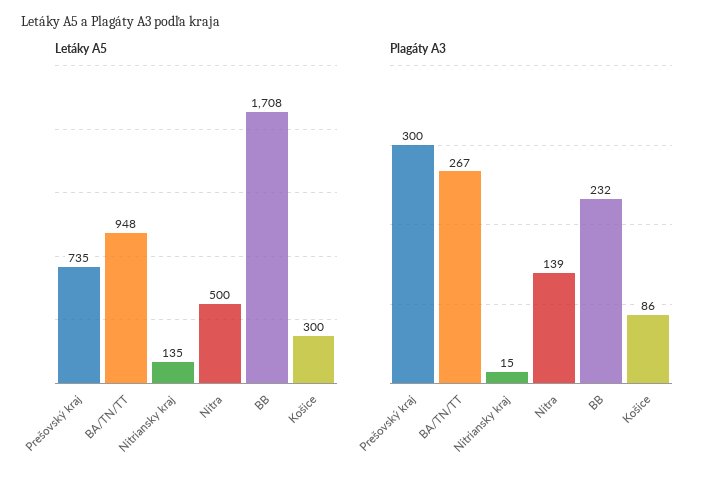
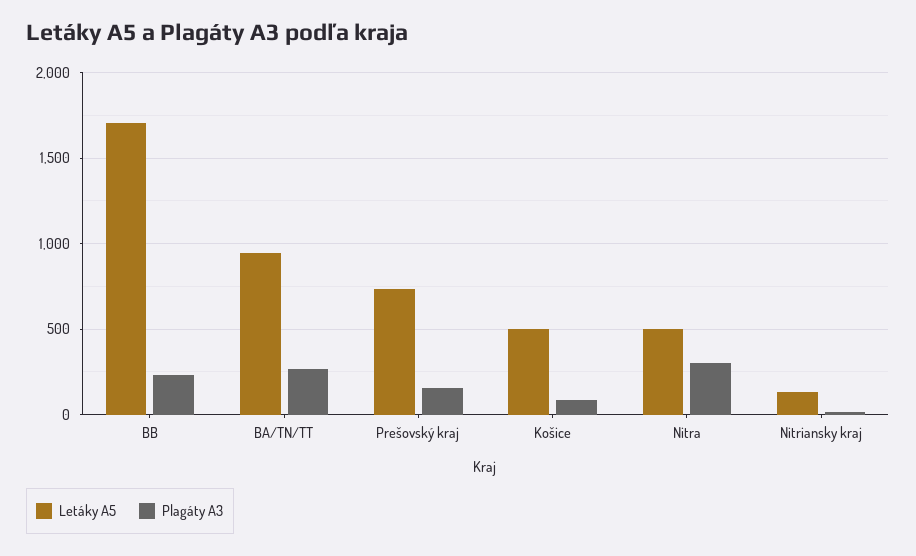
  {
    "Letáky A5": {
      "Prešovský kraj": 735,
      "BA/TN/TT": 948,
      "Nitriansky kraj": 135,
      "Nitra": 500,
      "BB": 1708,
-     "Košice": 300
+     "Košice": 500
    },
    "Plagáty A3": {
-     "Prešovský kraj": 300,
+     "Prešovský kraj": 150,
      "BA/TN/TT": 267,
      "Nitriansky kraj": 15,
-     "Nitra": 139,
+     "Nitra": 300,
      "BB": 232,
      "Košice": 86
    }
  }

